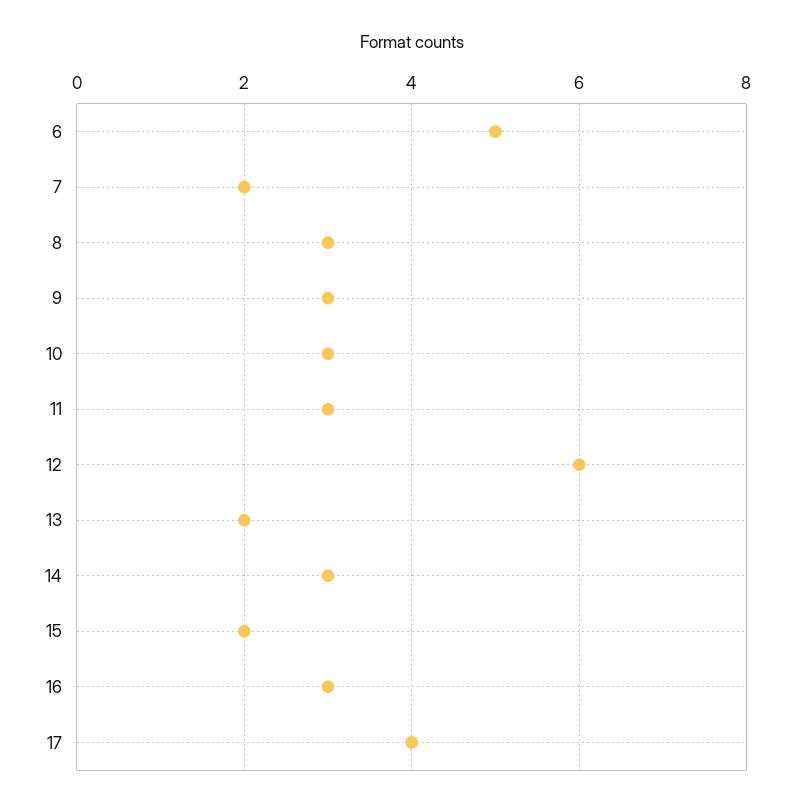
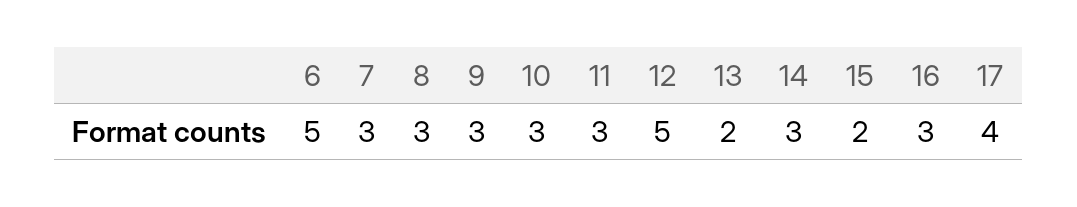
  {
    "6": 5,
-   "7": 2,
+   "7": 3,
    "8": 3,
    "9": 3,
    "10": 3,
    "11": 3,
-   "12": 6,
+   "12": 5,
    "13": 2,
    "14": 3,
    "15": 2,
    "16": 3,
    "17": 4
  }

